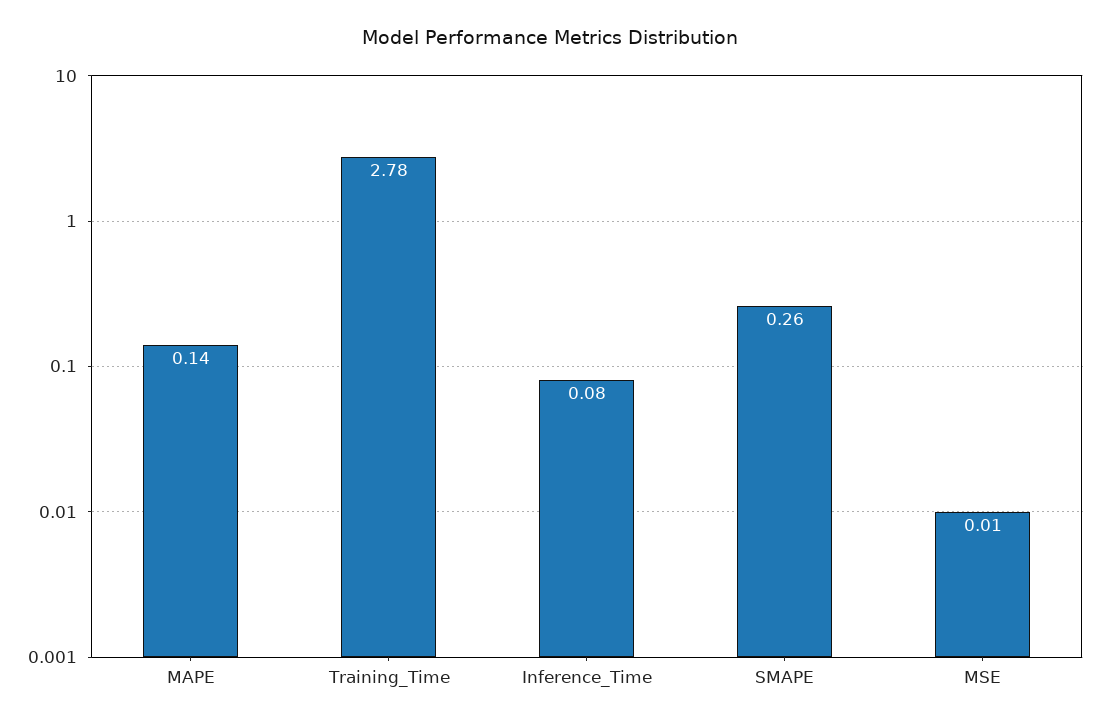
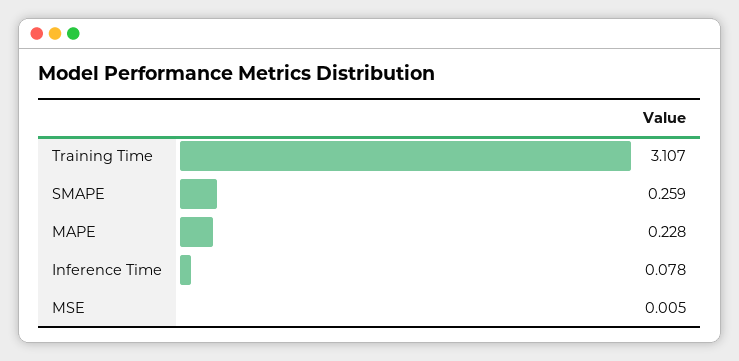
  {
-   "MAPE": 0.14,
+   "MAPE": 0.228,
-   "Training_Time": 2.78,
+   "Training_Time": 3.107,
    "Inference_Time": 0.078,
    "SMAPE": 0.259,
    "MSE": 0.005
  }

